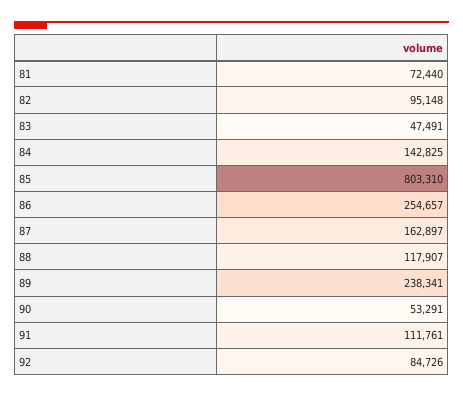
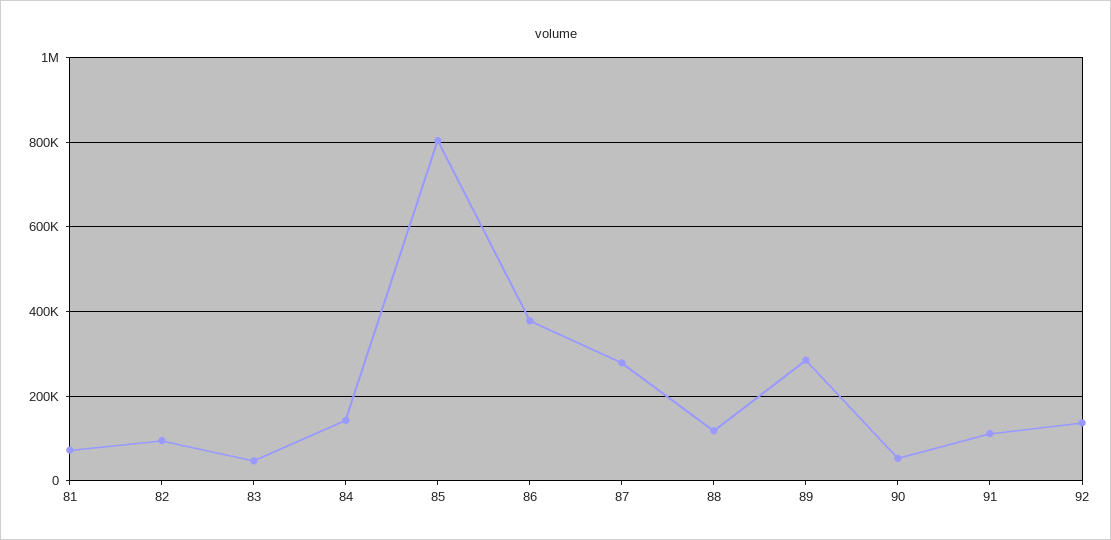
  {
    "81": 72440,
    "82": 95148,
    "83": 47491,
    "84": 142825,
    "85": 803310,
-   "86": 254657,
+   "86": 380000,
-   "87": 162897,
+   "87": 280000,
    "88": 117907,
-   "89": 238341,
+   "89": 280000,
    "90": 53291,
    "91": 111761,
-   "92": 84726
+   "92": 140000
  }

